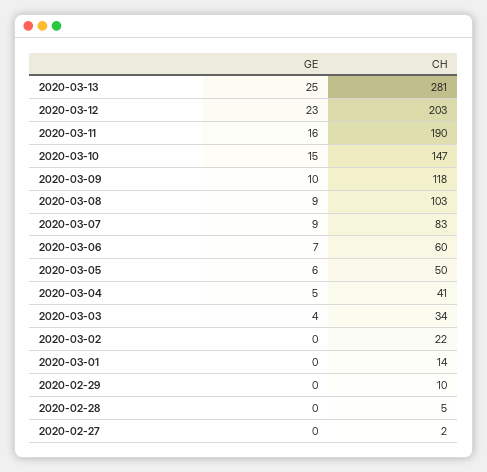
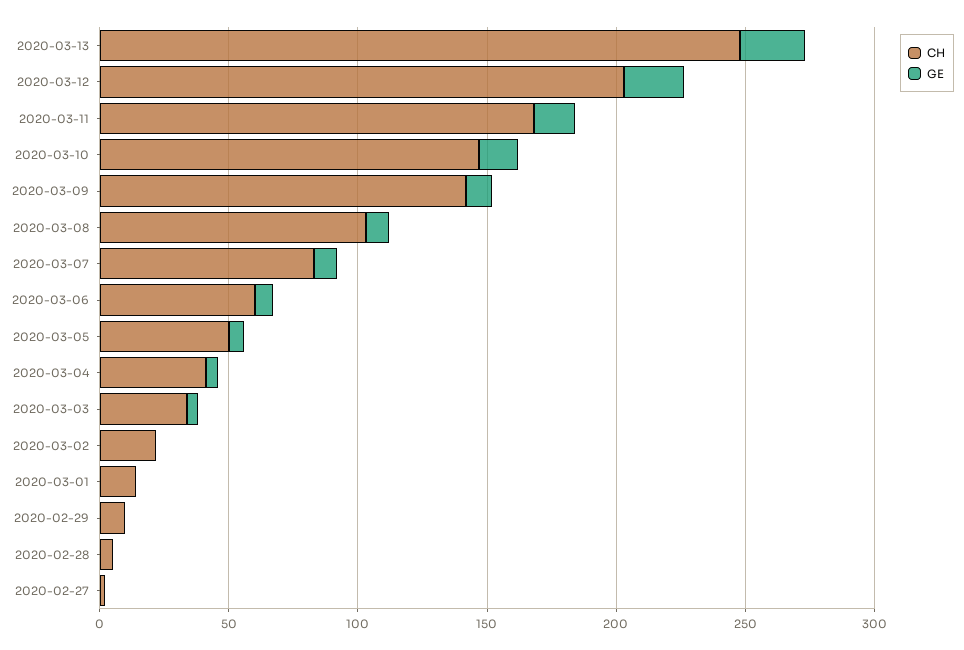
  {
    "GE": {
      "2020-03-13": 25,
      "2020-03-12": 23,
      "2020-03-11": 16,
      "2020-03-10": 15,
      "2020-03-09": 10,
      "2020-03-08": 9,
      "2020-03-07": 9,
      "2020-03-06": 7,
      "2020-03-05": 6,
      "2020-03-04": 5,
      "2020-03-03": 4,
      "2020-03-02": 0,
      "2020-03-01": 0,
      "2020-02-29": 0,
      "2020-02-28": 0,
      "2020-02-27": 0
    },
    "CH": {
-     "2020-03-13": 281,
+     "2020-03-13": 250,
      "2020-03-12": 203,
-     "2020-03-11": 190,
+     "2020-03-11": 170,
      "2020-03-10": 147,
-     "2020-03-09": 118,
+     "2020-03-09": 140,
      "2020-03-08": 103,
      "2020-03-07": 83,
      "2020-03-06": 60,
      "2020-03-05": 50,
      "2020-03-04": 41,
      "2020-03-03": 34,
      "2020-03-02": 22,
      "2020-03-01": 14,
      "2020-02-29": 10,
      "2020-02-28": 5,
      "2020-02-27": 2
    }
  }

